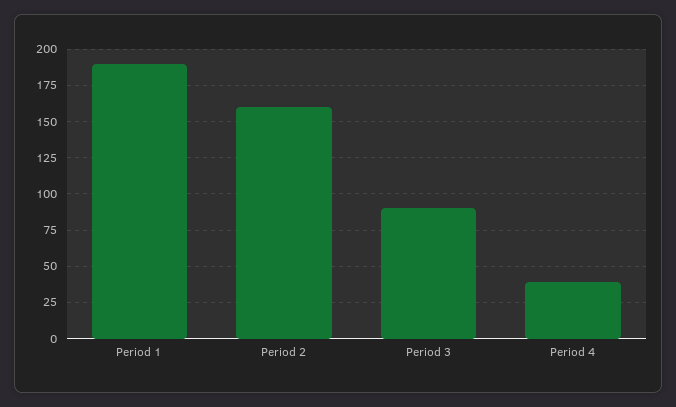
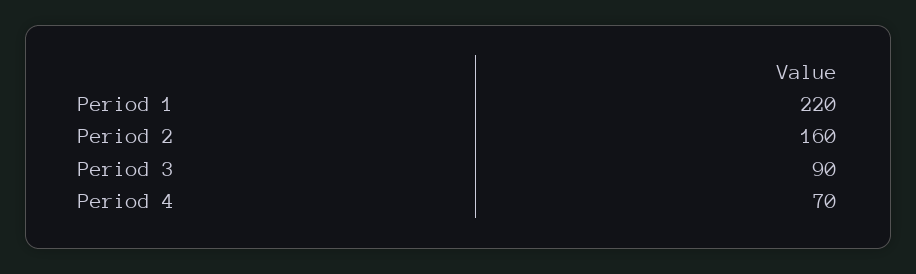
  {
-   "Period 1": 190,
+   "Period 1": 220,
    "Period 2": 160,
    "Period 3": 90,
-   "Period 4": 40
+   "Period 4": 70
  }

